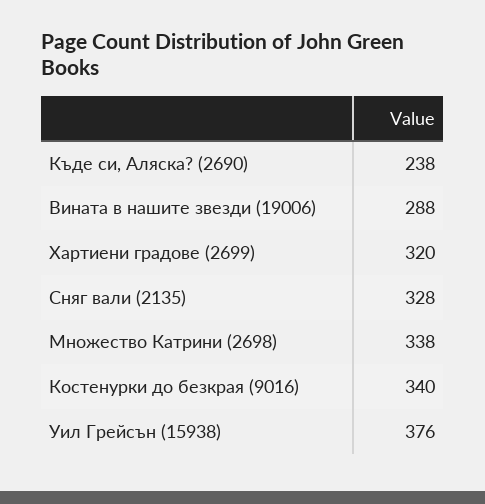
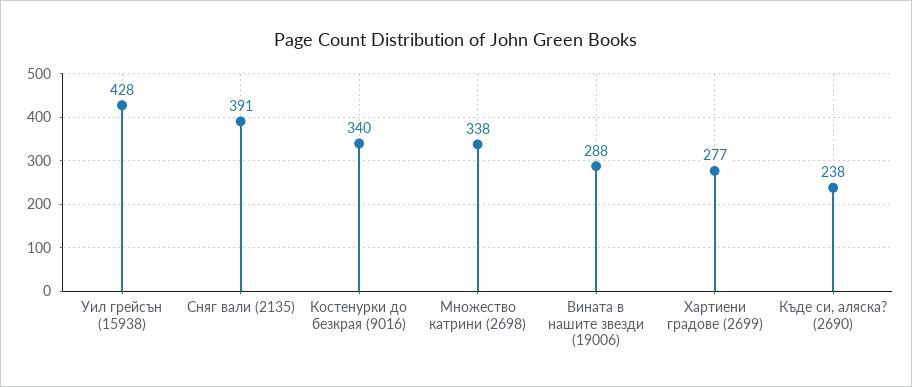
  {
    "Къде си, Аляска? (2690)": 238,
    "Вината в нашите звезди (19006)": 288,
-   "Хартиени градове (2699)": 320,
+   "Хартиени градове (2699)": 277,
-   "Сняг вали (2135)": 328,
+   "Сняг вали (2135)": 391,
    "Множество Катрини (2698)": 338,
    "Костенурки до безкрая (9016)": 340,
-   "Уил Грейсън (15938)": 376
+   "Уил Грейсън (15938)": 428
  }

